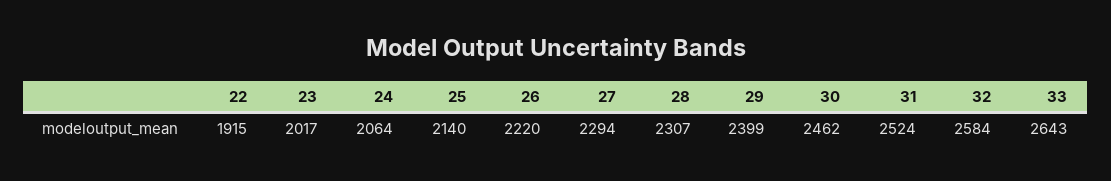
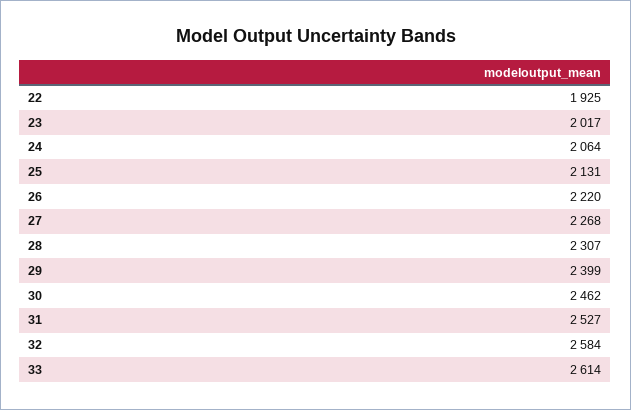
  {
-   "22": 1915,
+   "22": 1925,
    "23": 2017,
    "24": 2064,
-   "25": 2140,
+   "25": 2131,
    "26": 2220,
-   "27": 2294,
+   "27": 2268,
    "28": 2307,
    "29": 2399,
    "30": 2462,
-   "31": 2524,
+   "31": 2527,
    "32": 2584,
-   "33": 2643
+   "33": 2614
  }

